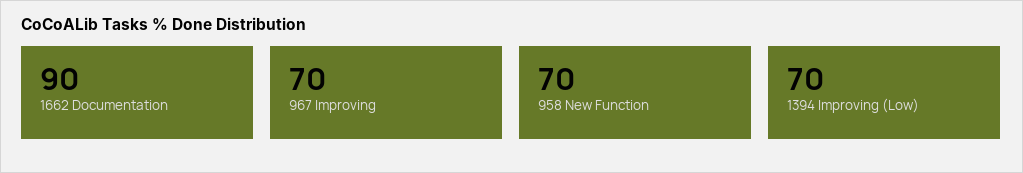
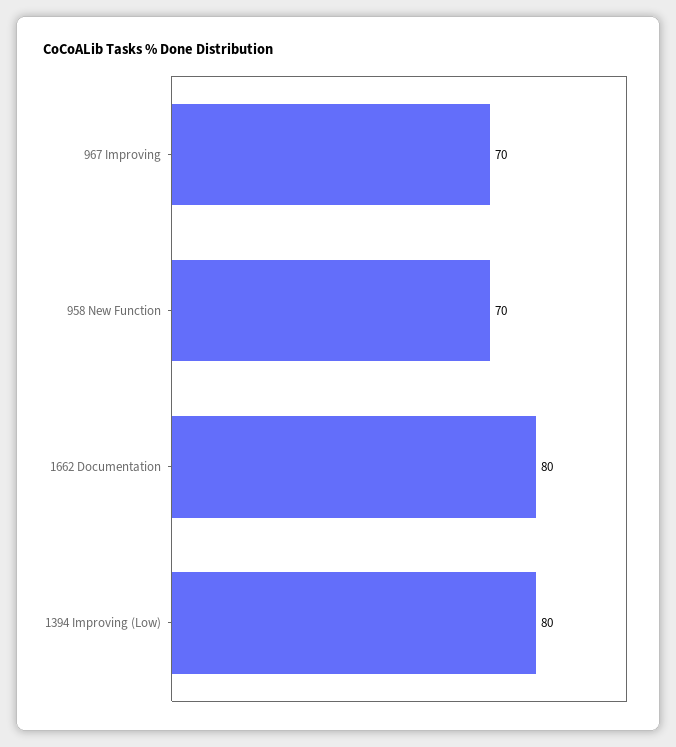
  {
-   "1662 Documentation": 90,
+   "1662 Documentation": 80,
    "967 Improving": 70,
    "958 New Function": 70,
-   "1394 Improving (Low)": 70
+   "1394 Improving (Low)": 80
  }

